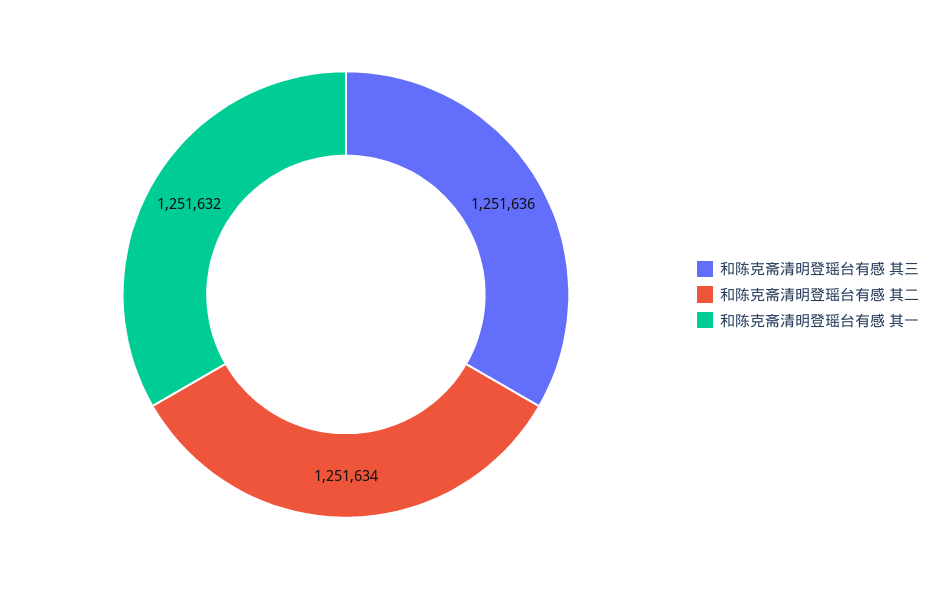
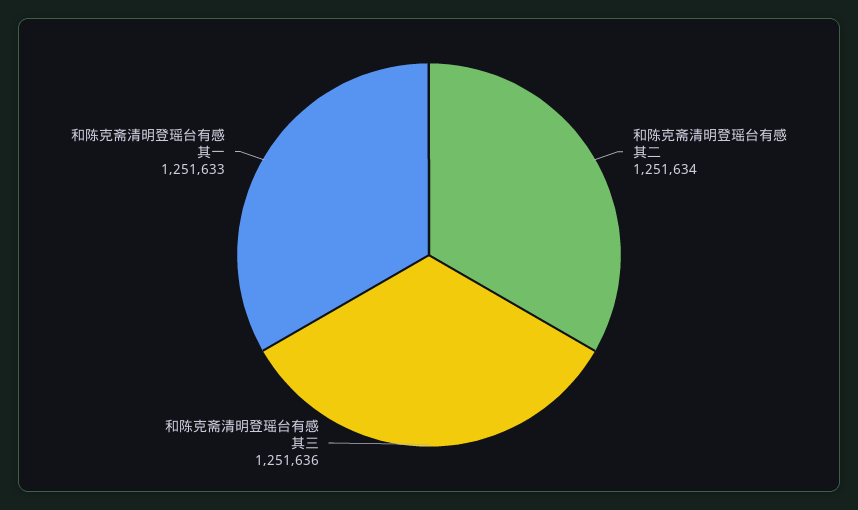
  {
    "和陈克斋清明登瑶台有感 其三": 1251636,
    "和陈克斋清明登瑶台有感 其二": 1251634,
-   "和陈克斋清明登瑶台有感 其一": 1251632
+   "和陈克斋清明登瑶台有感 其一": 1251633
  }

